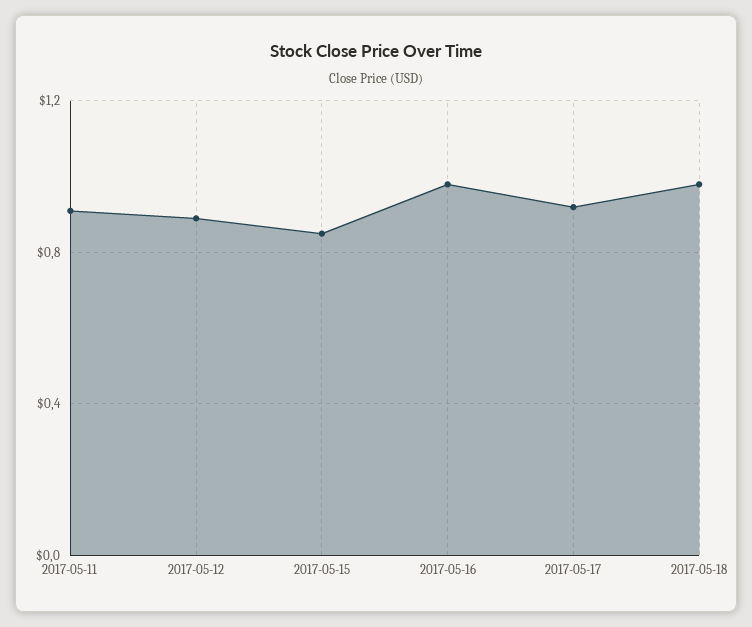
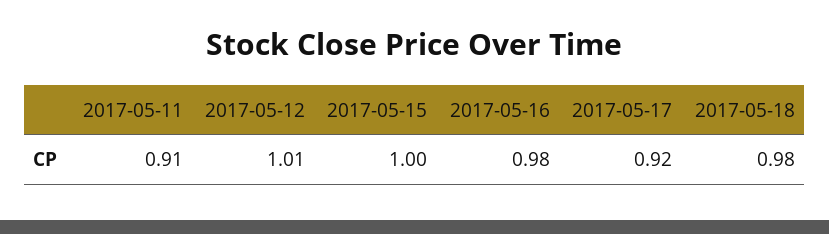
  {
    "2017-05-11": 0.91,
-   "2017-05-12": 0.9,
+   "2017-05-12": 1.01,
-   "2017-05-15": 0.85,
+   "2017-05-15": 1,
    "2017-05-16": 0.98,
    "2017-05-17": 0.92,
    "2017-05-18": 0.98
  }

